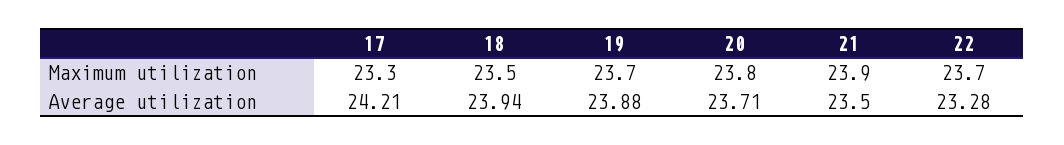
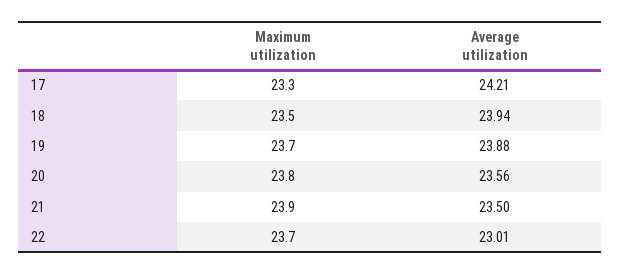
  {
    "17": {
      "Maximum utilization": 23.3,
      "Average utilization": 24.21
    },
    "18": {
      "Maximum utilization": 23.5,
      "Average utilization": 23.94
    },
    "19": {
      "Maximum utilization": 23.7,
      "Average utilization": 23.88
    },
    "20": {
      "Maximum utilization": 23.8,
-     "Average utilization": 23.71
+     "Average utilization": 23.56
    },
    "21": {
      "Maximum utilization": 23.9,
      "Average utilization": 23.5
    },
    "22": {
      "Maximum utilization": 23.7,
-     "Average utilization": 23.28
+     "Average utilization": 23.01
    }
  }

